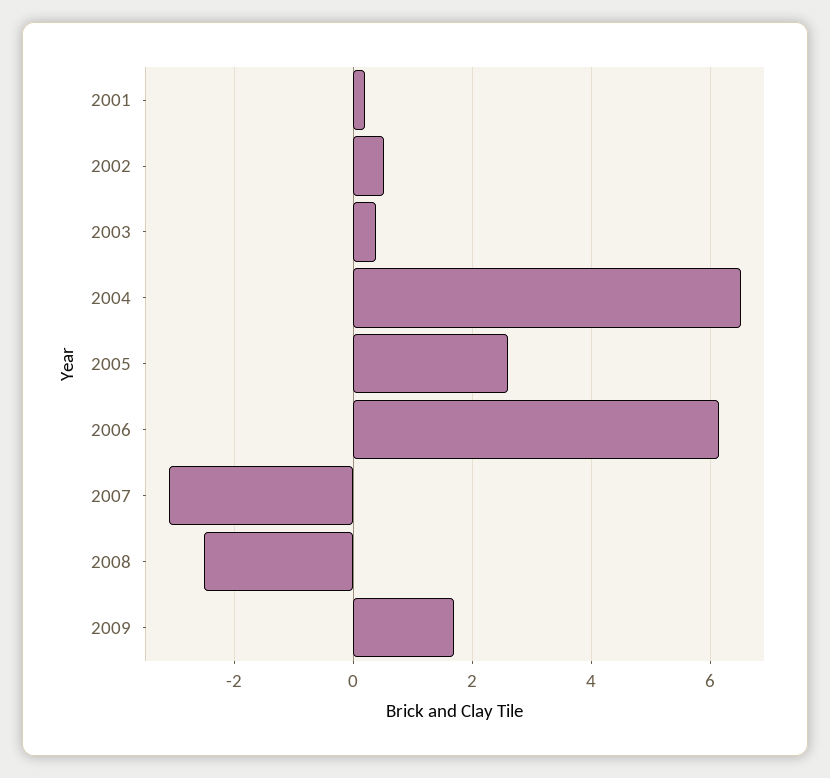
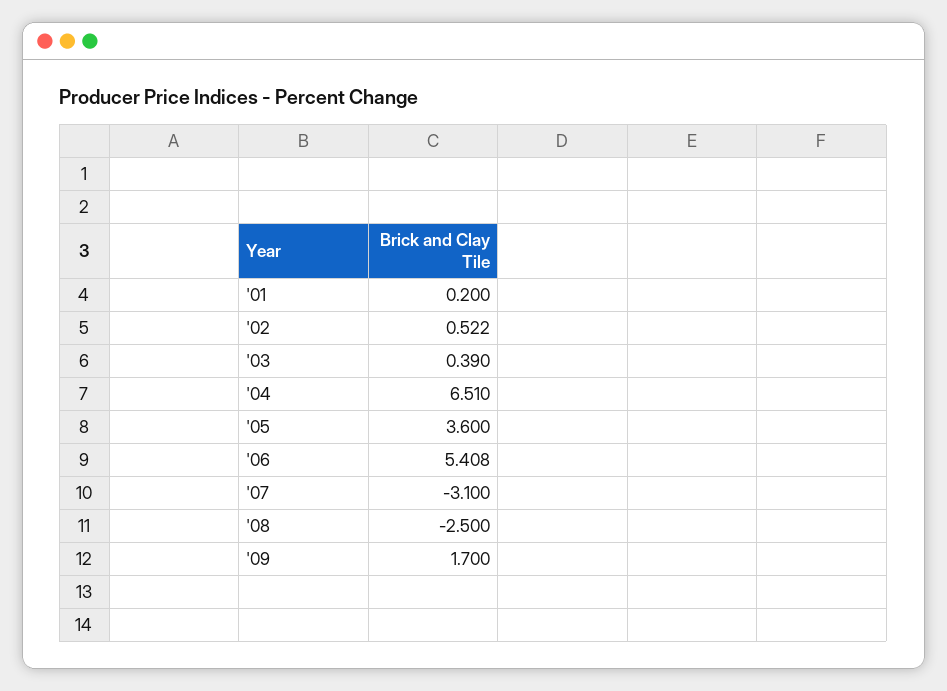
  {
    "2001": 0.2,
    "2002": 0.522,
    "2003": 0.39,
    "2004": 6.51,
-   "2005": 2.6,
+   "2005": 3.6,
-   "2006": 6.2,
+   "2006": 5.408,
    "2007": -3.1,
    "2008": -2.5,
    "2009": 1.7
  }

